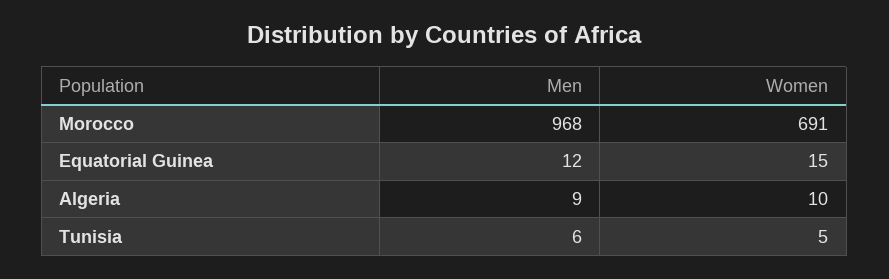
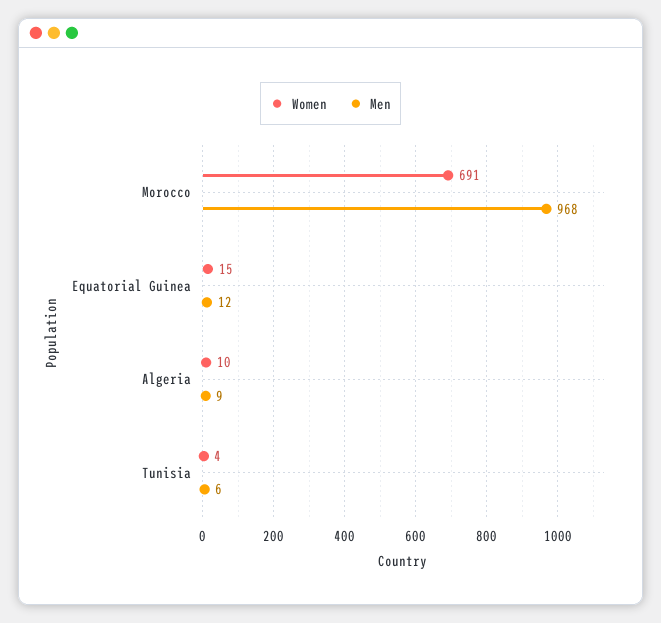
  {
    "Men": {
      "Morocco": 968,
      "Equatorial Guinea": 12,
      "Algeria": 9,
      "Tunisia": 6
    },
    "Women": {
      "Morocco": 691,
      "Equatorial Guinea": 15,
      "Algeria": 10,
-     "Tunisia": 5
+     "Tunisia": 4
    }
  }

